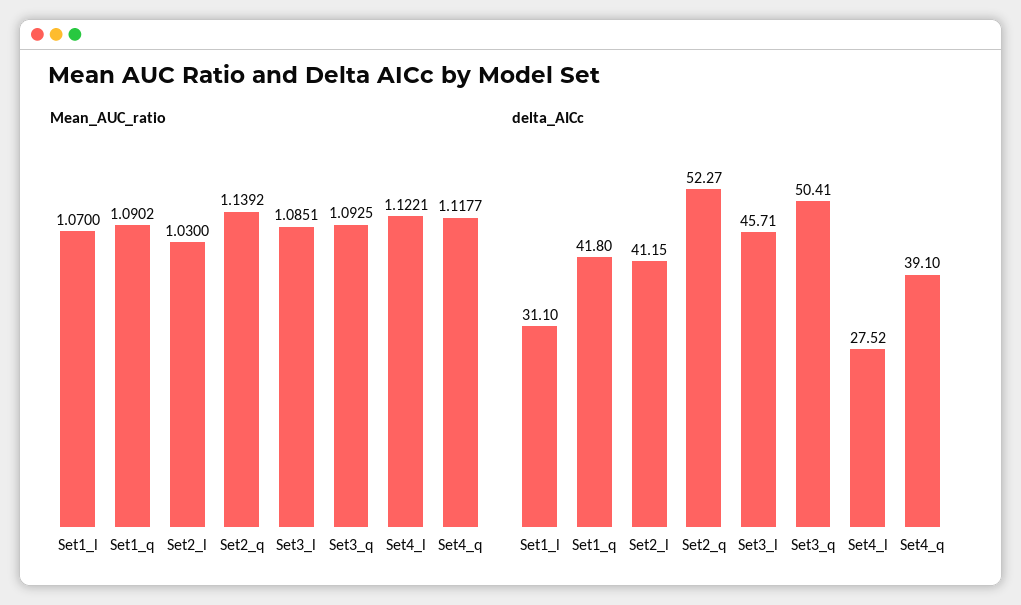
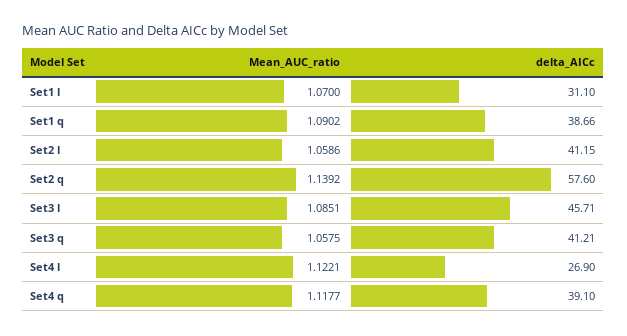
  {
    "Mean_AUC_ratio": {
      "Set1_l": 1.07,
      "Set1_q": 1.0902,
-     "Set2_l": 1.03,
+     "Set2_l": 1.0586,
      "Set2_q": 1.1392,
      "Set3_l": 1.0851,
-     "Set3_q": 1.0925,
+     "Set3_q": 1.0575,
      "Set4_l": 1.1221,
      "Set4_q": 1.1177
    },
    "delta_AICc": {
      "Set1_l": 31.1,
-     "Set1_q": 41.8,
+     "Set1_q": 38.66,
      "Set2_l": 41.15,
-     "Set2_q": 52.27,
+     "Set2_q": 57.6,
      "Set3_l": 45.71,
-     "Set3_q": 50.41,
+     "Set3_q": 41.21,
-     "Set4_l": 27.52,
+     "Set4_l": 26.9,
      "Set4_q": 39.1
    }
  }

